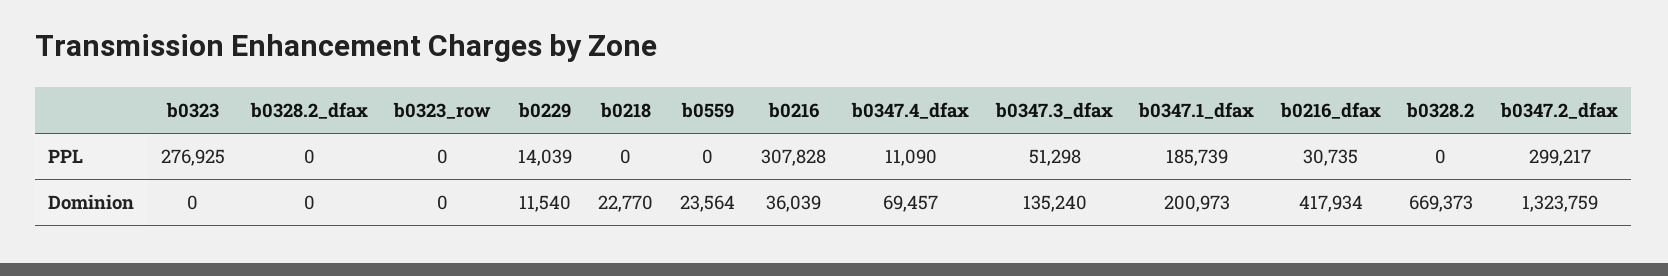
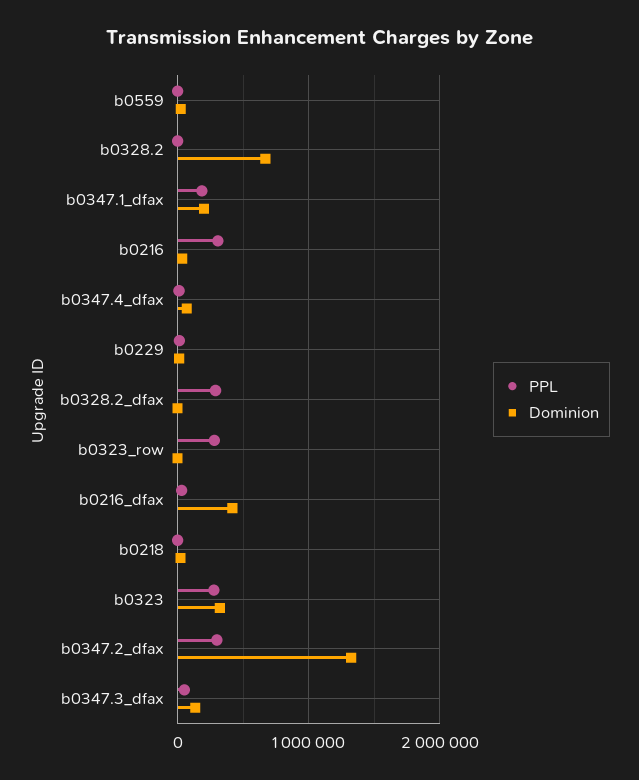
  {
    "PPL": {
      "b0323": 276925,
-     "b0328.2_dfax": 0,
+     "b0328.2_dfax": 300000,
-     "b0323_row": 0,
+     "b0323_row": 300000,
      "b0229": 14039,
      "b0218": 0,
      "b0559": 0,
      "b0216": 307828,
      "b0347.4_dfax": 11090,
      "b0347.3_dfax": 51298,
      "b0347.1_dfax": 185739,
      "b0216_dfax": 30735,
      "b0328.2": 0,
      "b0347.2_dfax": 299217
    },
    "Dominion": {
-     "b0323": 0,
+     "b0323": 300000,
      "b0328.2_dfax": 0,
      "b0323_row": 0,
      "b0229": 11540,
      "b0218": 22770,
      "b0559": 23564,
      "b0216": 36039,
      "b0347.4_dfax": 69457,
      "b0347.3_dfax": 135240,
      "b0347.1_dfax": 200973,
      "b0216_dfax": 417934,
      "b0328.2": 669373,
      "b0347.2_dfax": 1323759
    }
  }

